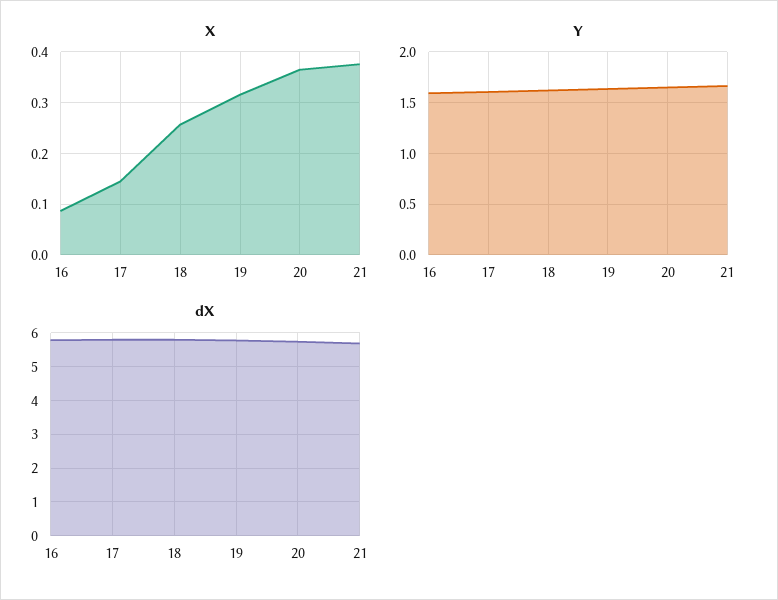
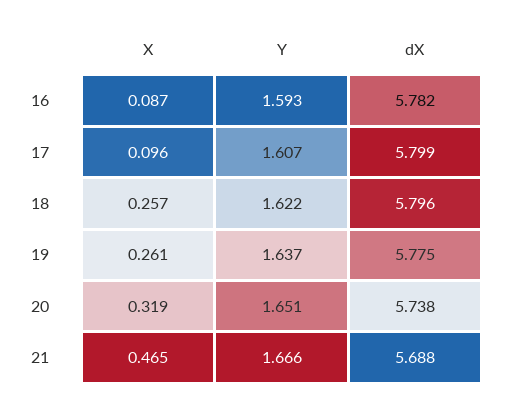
  {
    "X": {
      "16": 0.087,
-     "17": 0.14,
+     "17": 0.096,
      "18": 0.257,
-     "19": 0.32,
+     "19": 0.261,
-     "20": 0.36,
+     "20": 0.319,
-     "21": 0.38
+     "21": 0.465
    },
    "Y": {
      "16": 1.593,
      "17": 1.607,
      "18": 1.622,
      "19": 1.637,
      "20": 1.651,
      "21": 1.666
    },
    "dX": {
      "16": 5.782,
      "17": 5.799,
      "18": 5.796,
      "19": 5.775,
      "20": 5.738,
      "21": 5.688
    }
  }

